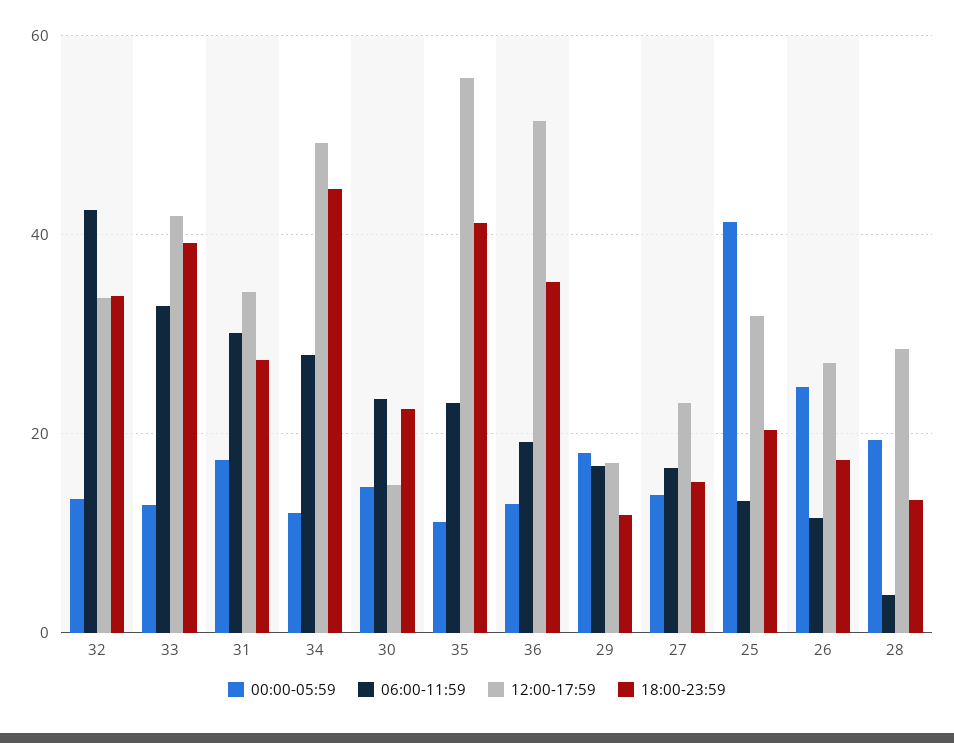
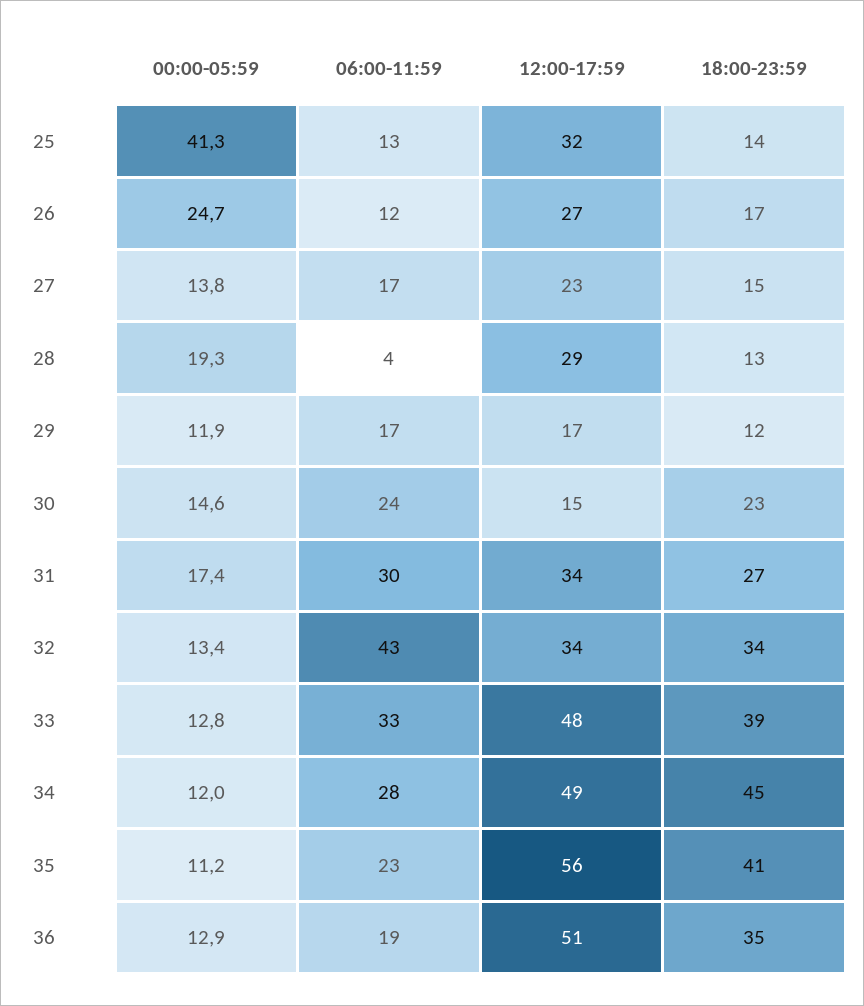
  {
    "00:00-05:59": {
      "32": 13.4,
      "33": 12.8,
      "31": 17.4,
      "34": 12,
      "30": 14.6,
      "35": 11.2,
      "36": 12.9,
-     "29": 18,
+     "29": 11.9,
      "27": 13.8,
      "25": 41.3,
      "26": 24.7,
      "28": 19.3
    },
    "06:00-11:59": {
      "32": 43,
      "33": 33,
      "31": 30,
      "34": 28,
      "30": 24,
      "35": 23,
      "36": 19,
      "29": 17,
      "27": 17,
      "25": 13,
      "26": 12,
      "28": 4
    },
    "12:00-17:59": {
      "32": 34,
-     "33": 42,
+     "33": 48,
      "31": 34,
      "34": 49,
      "30": 15,
      "35": 56,
      "36": 51,
      "29": 17,
      "27": 23,
      "25": 32,
      "26": 27,
      "28": 29
    },
    "18:00-23:59": {
      "32": 34,
      "33": 39,
      "31": 27,
      "34": 45,
      "30": 23,
      "35": 41,
      "36": 35,
      "29": 12,
      "27": 15,
-     "25": 20,
+     "25": 14,
      "26": 17,
      "28": 13
    }
  }

